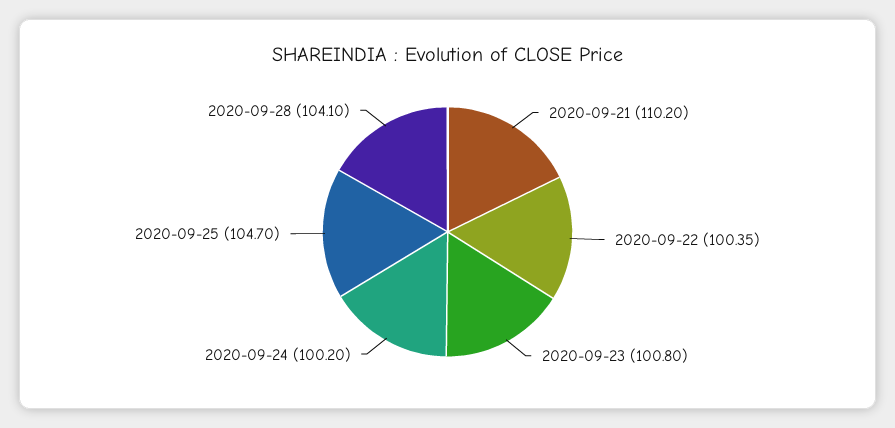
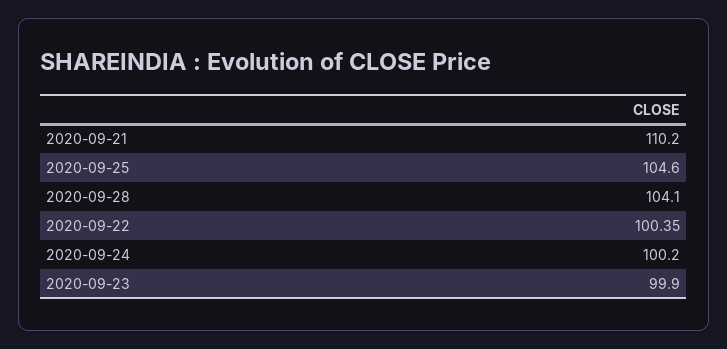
  {
    "2020-09-21": 110.2,
    "2020-09-22": 100.35,
-   "2020-09-23": 100.8,
+   "2020-09-23": 99.9,
    "2020-09-24": 100.2,
-   "2020-09-25": 104.7,
+   "2020-09-25": 104.6,
    "2020-09-28": 104.1
  }

